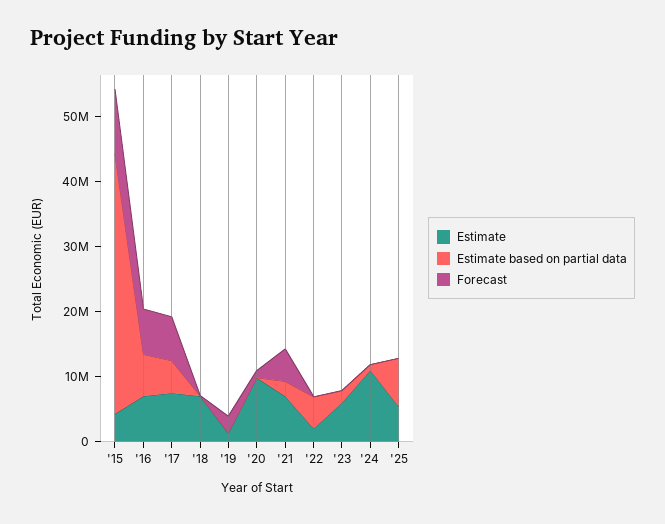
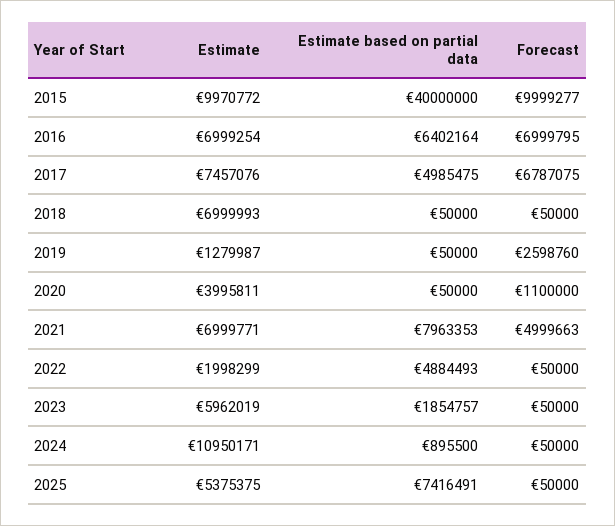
  {
    "Estimate": {
-     "'15": 4000000,
+     "'15": 9970772,
      "'16": 6999254,
      "'17": 7457076,
      "'18": 6999993,
      "'19": 1279987,
-     "'20": 10000000,
+     "'20": 3995811,
      "'21": 6999771,
      "'22": 1998299,
      "'23": 5962019,
      "'24": 10950171,
      "'25": 5375375
    },
    "Estimate based on partial data": {
      "'15": 40000000,
      "'16": 6402164,
      "'17": 4985475,
      "'18": 50000,
      "'19": 50000,
      "'20": 50000,
-     "'21": 2000000,
+     "'21": 7963353,
      "'22": 4884493,
      "'23": 1854757,
      "'24": 895500,
      "'25": 7416491
    },
    "Forecast": {
      "'15": 9999277,
      "'16": 6999795,
      "'17": 6787075,
      "'18": 50000,
      "'19": 2598760,
      "'20": 1100000,
      "'21": 4999663,
      "'22": 50000,
      "'23": 50000,
      "'24": 50000,
      "'25": 50000
    }
  }

